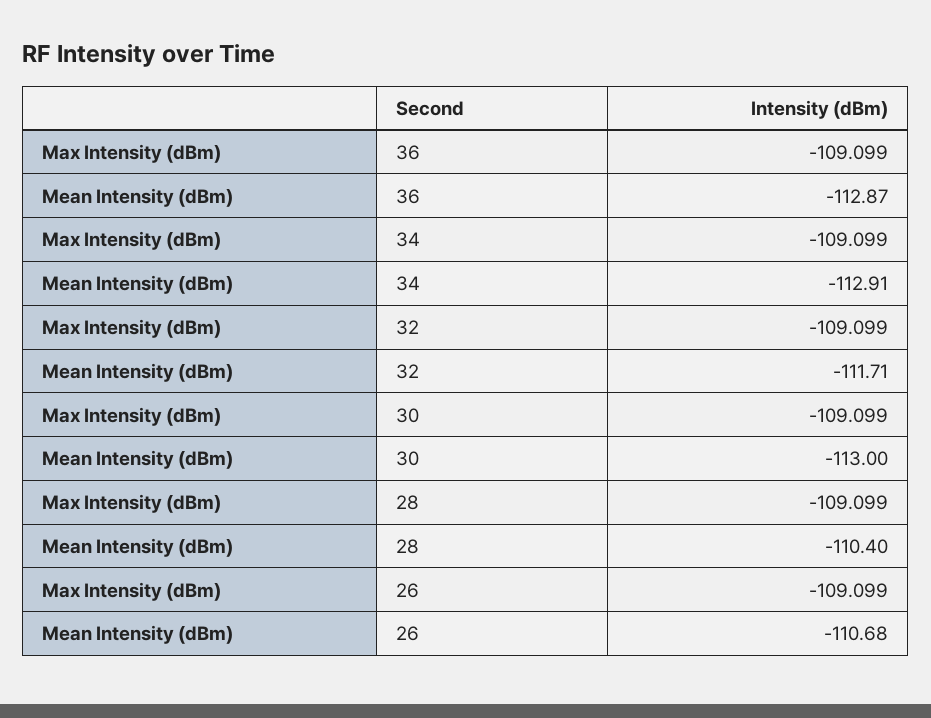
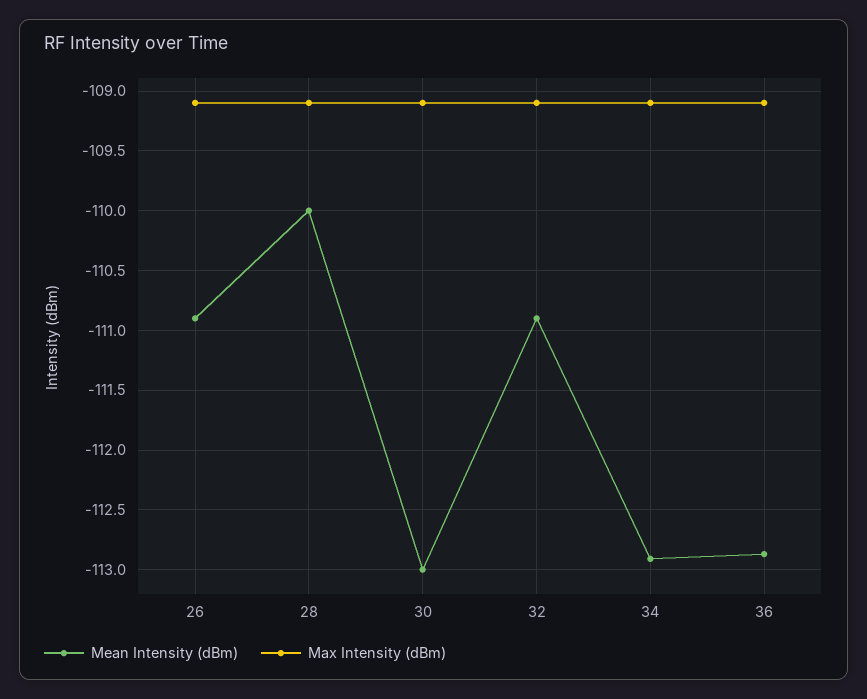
  {
    "Max Intensity (dBm)": {
      "36": -109.099,
      "34": -109.099,
      "32": -109.099,
      "30": -109.099,
      "28": -109.099,
      "26": -109.099
    },
    "Mean Intensity (dBm)": {
      "36": -112.87,
      "34": -112.91,
-     "32": -111.71,
+     "32": -110.9,
      "30": -113,
-     "28": -110.4,
+     "28": -110,
-     "26": -110.68
+     "26": -110.9
    }
  }

